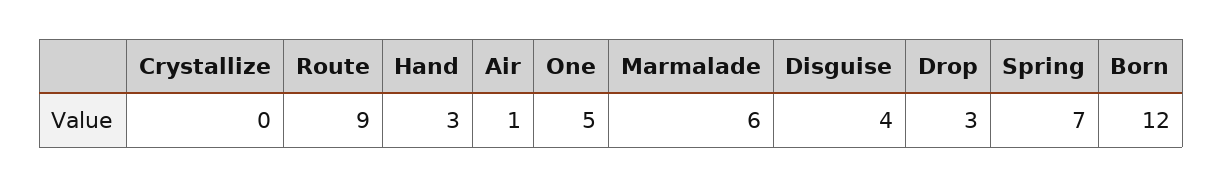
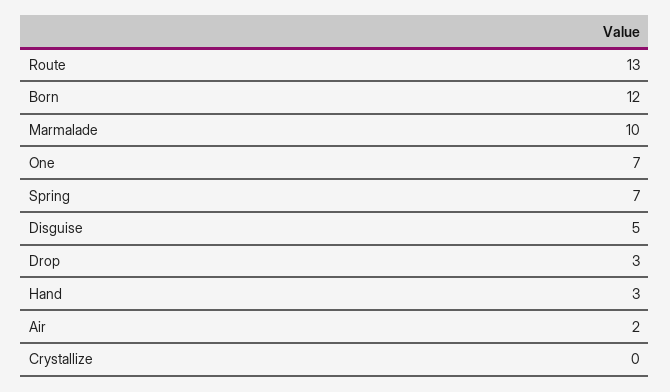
  {
    "Crystallize": 0,
-   "Route": 9,
+   "Route": 13,
    "Hand": 3,
-   "Air": 1,
+   "Air": 2,
-   "One": 5,
+   "One": 7,
-   "Marmalade": 6,
+   "Marmalade": 10,
-   "Disguise": 4,
+   "Disguise": 5,
    "Drop": 3,
    "Spring": 7,
    "Born": 12
  }

